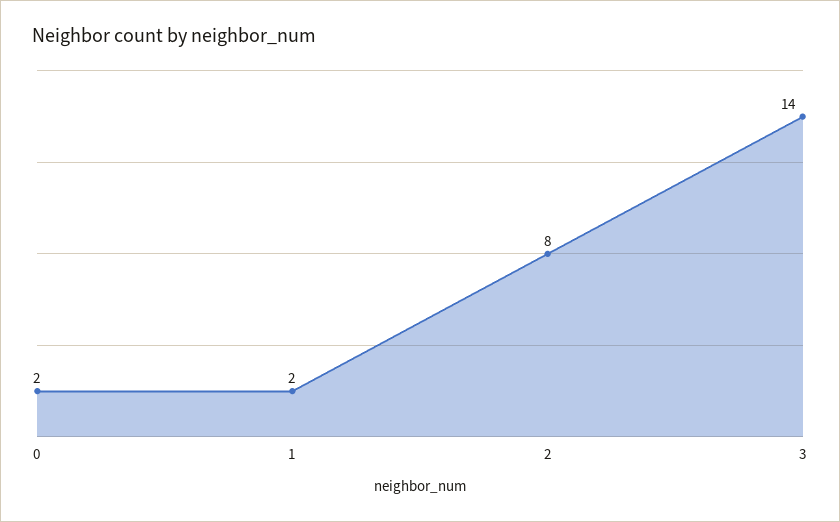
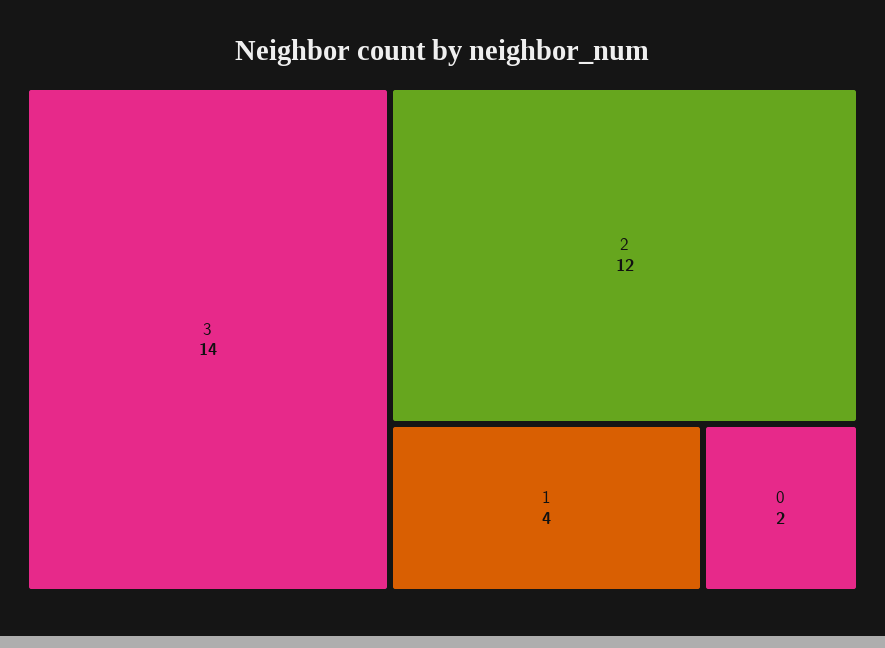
  {
    "0": 2,
-   "1": 2,
+   "1": 4,
-   "2": 8,
+   "2": 12,
    "3": 14
  }

